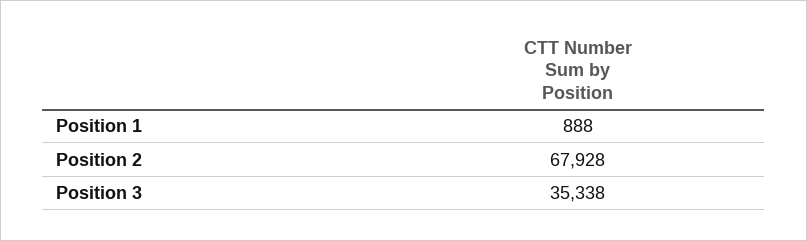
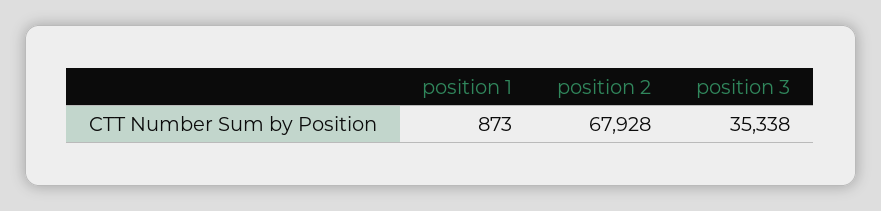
  {
-   "Position 1": 888,
+   "Position 1": 873,
    "Position 2": 67928,
    "Position 3": 35338
  }

